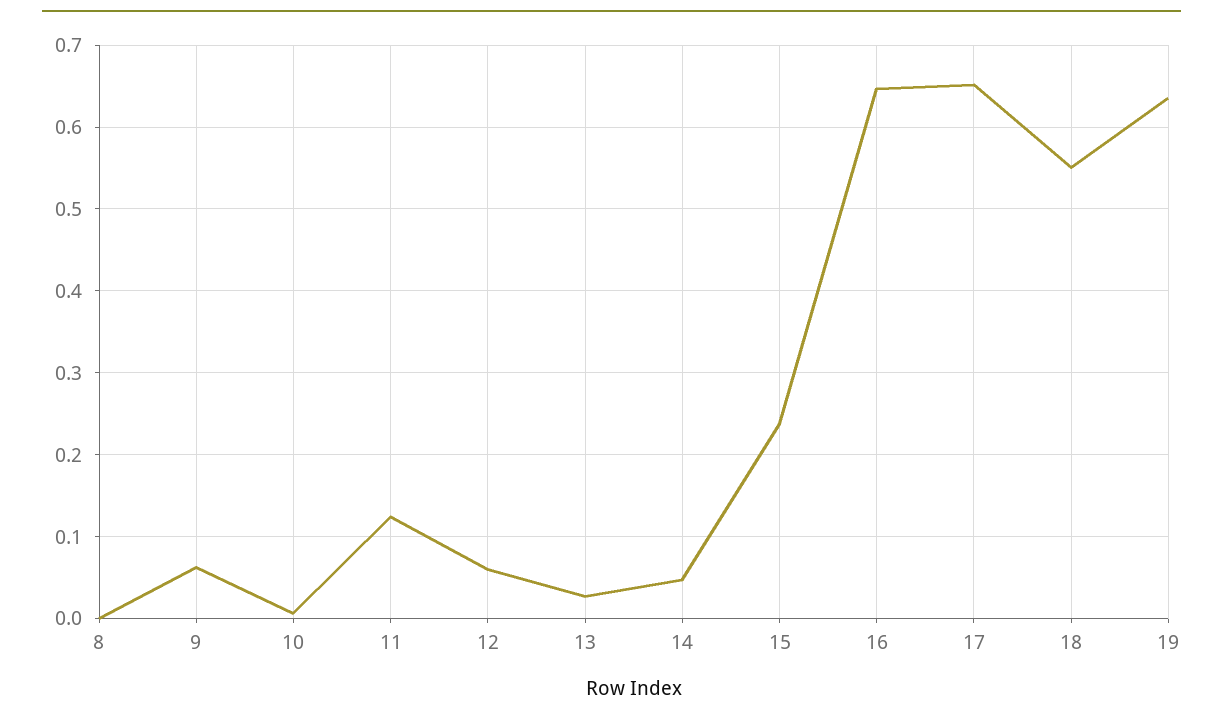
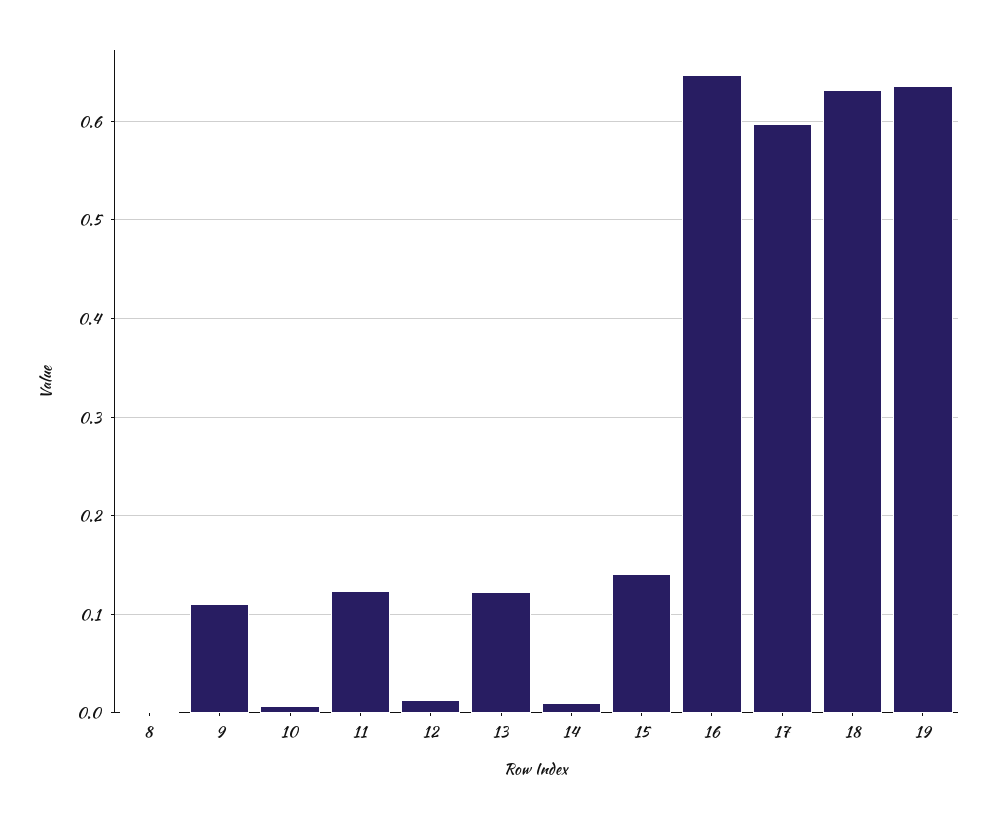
  {
    "8": 0,
-   "9": 0.06,
+   "9": 0.11,
    "10": 0.01,
    "11": 0.12,
-   "12": 0.06,
+   "12": 0.01,
-   "13": 0.03,
+   "13": 0.12,
-   "14": 0.05,
+   "14": 0.01,
-   "15": 0.24,
+   "15": 0.14,
    "16": 0.65,
-   "17": 0.65,
+   "17": 0.6,
-   "18": 0.55,
+   "18": 0.63,
    "19": 0.64
  }

